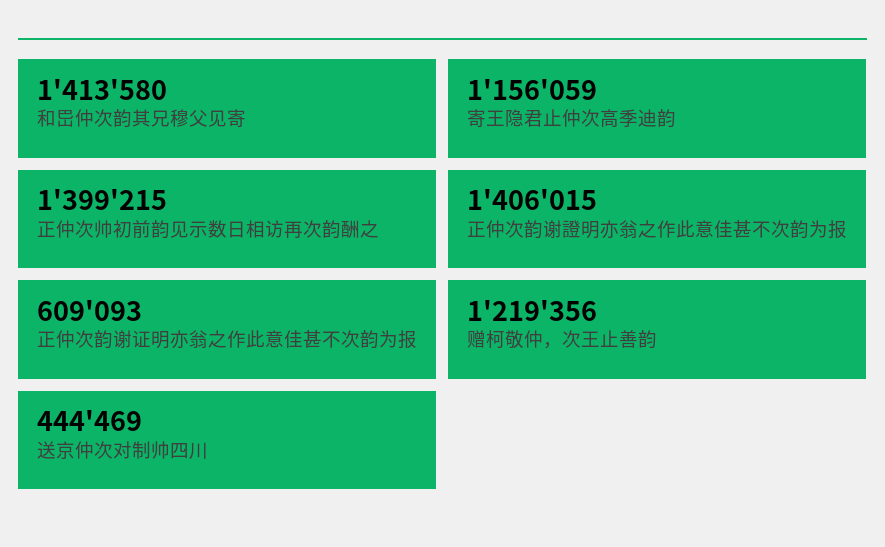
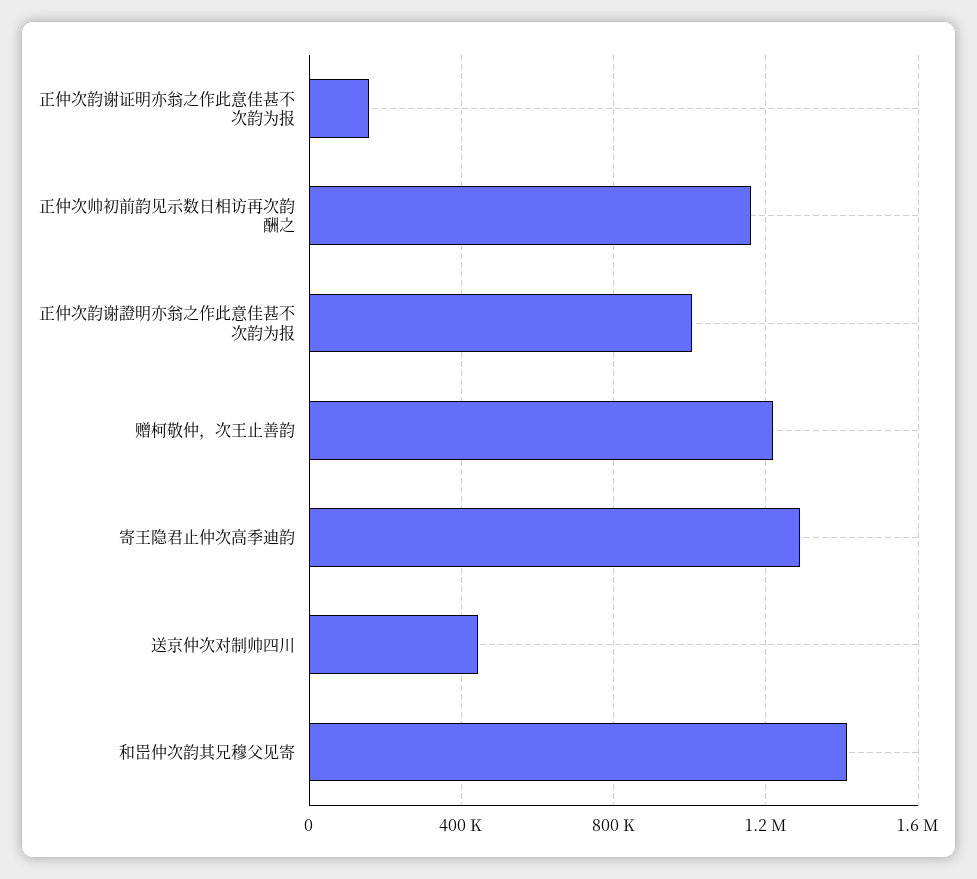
  {
    "和岊仲次韵其兄穆父见寄": 1413580,
-   "寄王隐君止仲次高季迪韵": 1156059,
+   "寄王隐君止仲次高季迪韵": 1300000,
-   "正仲次帅初前韵见示数日相访再次韵酬之": 1399215,
+   "正仲次帅初前韵见示数日相访再次韵酬之": 1150000,
-   "正仲次韵谢證明亦翁之作此意佳甚不次韵为报": 1406015,
+   "正仲次韵谢證明亦翁之作此意佳甚不次韵为报": 1000000,
-   "正仲次韵谢证明亦翁之作此意佳甚不次韵为报": 609093,
+   "正仲次韵谢证明亦翁之作此意佳甚不次韵为报": 150000,
    "赠柯敬仲，次王止善韵": 1219356,
    "送京仲次对制帅四川": 444469
  }

